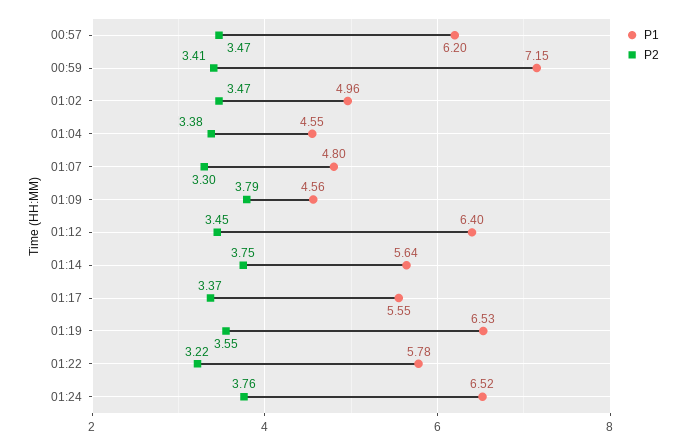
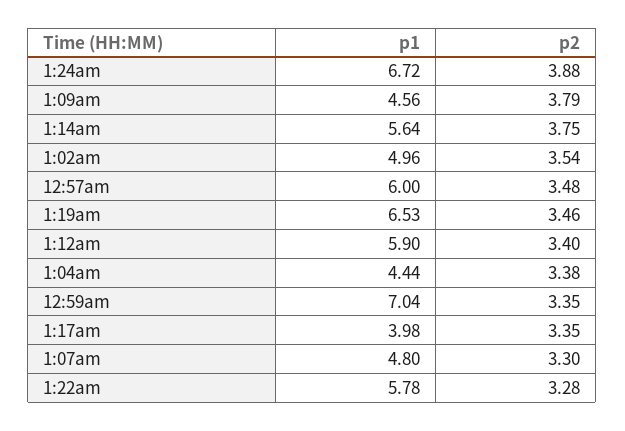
  {
    "P1": {
-     "00:57": 6.2,
+     "00:57": 6,
-     "00:59": 7.15,
+     "00:59": 7.04,
      "01:02": 4.96,
-     "01:04": 4.55,
+     "01:04": 4.44,
      "01:07": 4.8,
      "01:09": 4.56,
-     "01:12": 6.4,
+     "01:12": 5.9,
      "01:14": 5.64,
-     "01:17": 5.55,
+     "01:17": 3.98,
      "01:19": 6.53,
      "01:22": 5.78,
-     "01:24": 6.52
+     "01:24": 6.72
    },
    "P2": {
-     "00:57": 3.47,
+     "00:57": 3.48,
-     "00:59": 3.41,
+     "00:59": 3.35,
-     "01:02": 3.47,
+     "01:02": 3.54,
      "01:04": 3.38,
      "01:07": 3.3,
      "01:09": 3.79,
-     "01:12": 3.45,
+     "01:12": 3.4,
      "01:14": 3.75,
-     "01:17": 3.37,
+     "01:17": 3.35,
-     "01:19": 3.55,
+     "01:19": 3.46,
-     "01:22": 3.22,
+     "01:22": 3.28,
-     "01:24": 3.76
+     "01:24": 3.88
    }
  }

